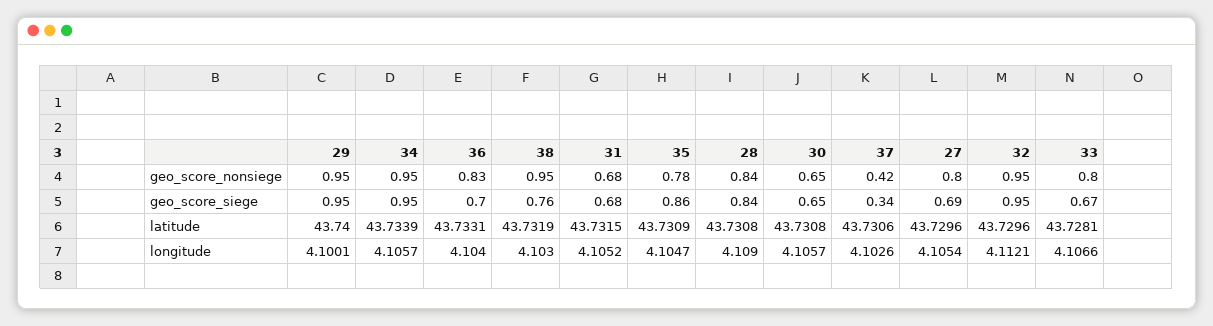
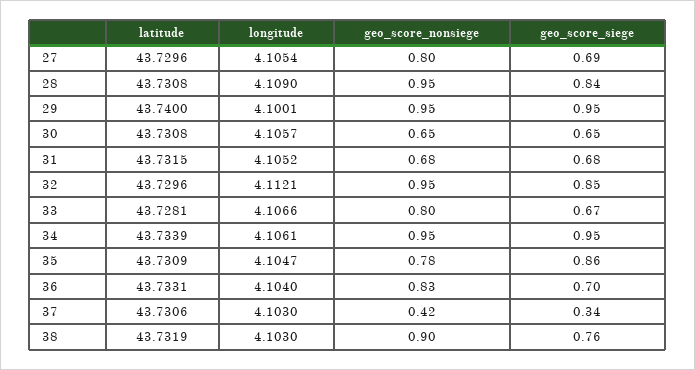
  {
    "29": {
      "geo_score_nonsiege": 0.95,
      "geo_score_siege": 0.95,
      "latitude": 43.74,
      "longitude": 4.1001
    },
    "34": {
      "geo_score_nonsiege": 0.95,
      "geo_score_siege": 0.95,
      "latitude": 43.7339,
-     "longitude": 4.1057
+     "longitude": 4.1061
    },
    "36": {
      "geo_score_nonsiege": 0.83,
      "geo_score_siege": 0.7,
      "latitude": 43.7331,
      "longitude": 4.104
    },
    "38": {
-     "geo_score_nonsiege": 0.95,
+     "geo_score_nonsiege": 0.9,
      "geo_score_siege": 0.76,
      "latitude": 43.7319,
      "longitude": 4.103
    },
    "31": {
      "geo_score_nonsiege": 0.68,
      "geo_score_siege": 0.68,
      "latitude": 43.7315,
      "longitude": 4.1052
    },
    "35": {
      "geo_score_nonsiege": 0.78,
      "geo_score_siege": 0.86,
      "latitude": 43.7309,
      "longitude": 4.1047
    },
    "28": {
-     "geo_score_nonsiege": 0.84,
+     "geo_score_nonsiege": 0.95,
      "geo_score_siege": 0.84,
      "latitude": 43.7308,
      "longitude": 4.109
    },
    "30": {
      "geo_score_nonsiege": 0.65,
      "geo_score_siege": 0.65,
      "latitude": 43.7308,
      "longitude": 4.1057
    },
    "37": {
      "geo_score_nonsiege": 0.42,
      "geo_score_siege": 0.34,
      "latitude": 43.7306,
-     "longitude": 4.1026
+     "longitude": 4.103
    },
    "27": {
      "geo_score_nonsiege": 0.8,
      "geo_score_siege": 0.69,
      "latitude": 43.7296,
      "longitude": 4.1054
    },
    "32": {
      "geo_score_nonsiege": 0.95,
-     "geo_score_siege": 0.95,
+     "geo_score_siege": 0.85,
      "latitude": 43.7296,
      "longitude": 4.1121
    },
    "33": {
      "geo_score_nonsiege": 0.8,
      "geo_score_siege": 0.67,
      "latitude": 43.7281,
      "longitude": 4.1066
    }
  }

